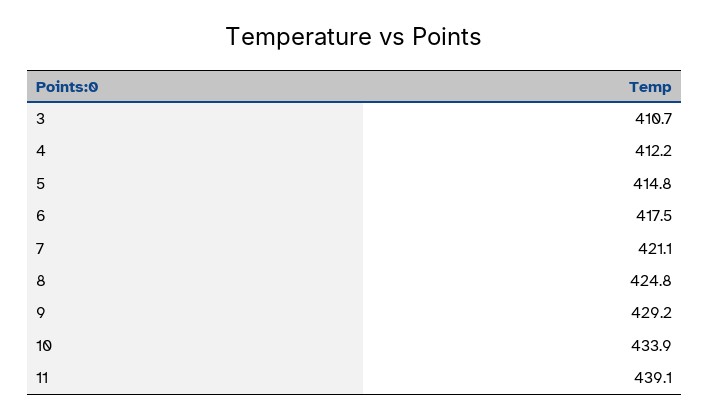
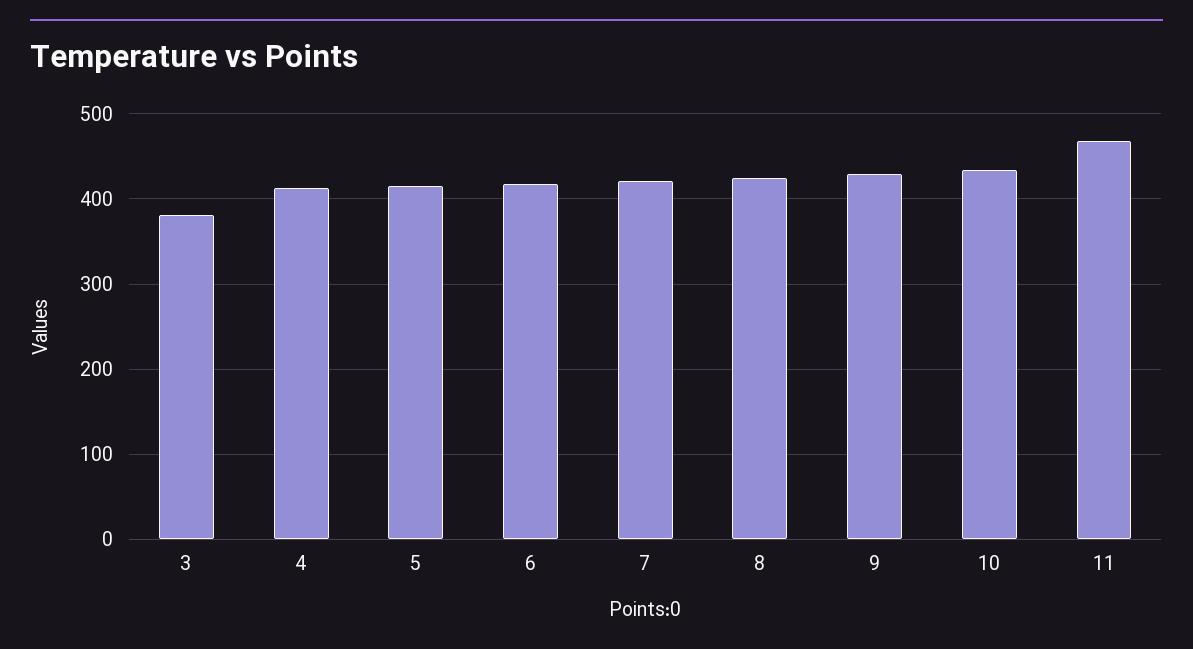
  {
-   "3": 410.7,
+   "3": 380,
    "4": 412.2,
    "5": 414.8,
    "6": 417.5,
    "7": 421.1,
    "8": 424.8,
    "9": 429.2,
    "10": 433.9,
-   "11": 439.1
+   "11": 470
  }

